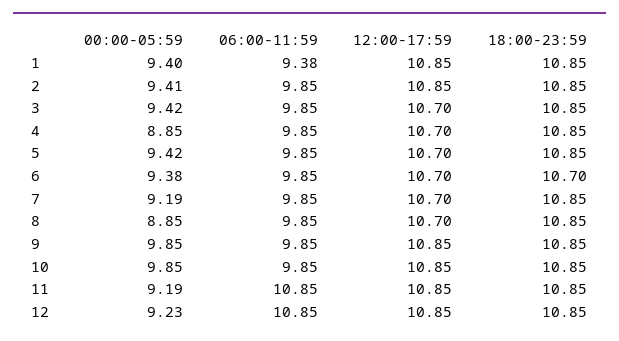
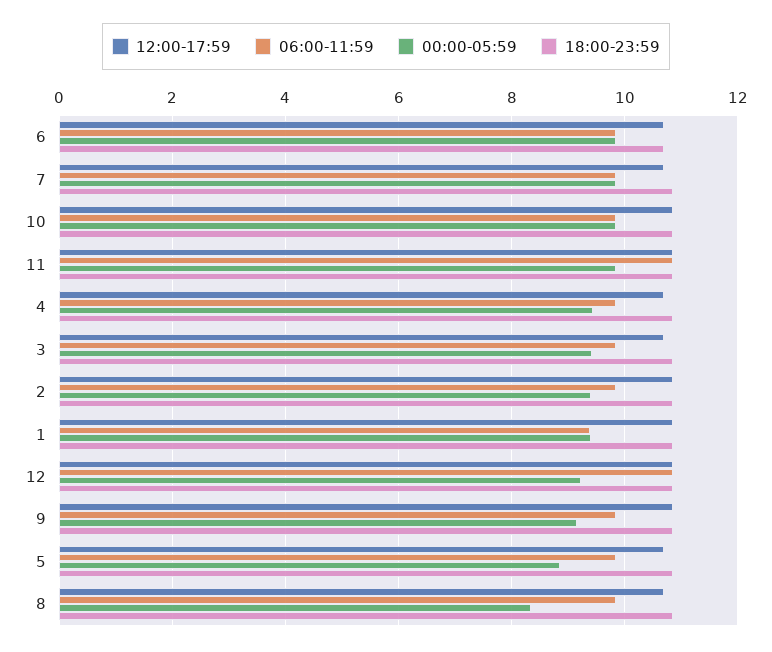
  {
    "00:00-05:59": {
      "1": 9.4,
      "2": 9.41,
      "3": 9.42,
-     "4": 8.85,
+     "4": 9.4,
-     "5": 9.42,
+     "5": 8.8,
-     "6": 9.38,
+     "6": 9.8,
-     "7": 9.19,
+     "7": 9.8,
-     "8": 8.85,
+     "8": 8.4,
-     "9": 9.85,
+     "9": 9.2,
      "10": 9.85,
-     "11": 9.19,
+     "11": 9.8,
      "12": 9.23
    },
    "06:00-11:59": {
      "1": 9.38,
      "2": 9.85,
      "3": 9.85,
      "4": 9.85,
      "5": 9.85,
      "6": 9.85,
      "7": 9.85,
      "8": 9.85,
      "9": 9.85,
      "10": 9.85,
      "11": 10.85,
      "12": 10.85
    },
    "12:00-17:59": {
      "1": 10.85,
      "2": 10.85,
      "3": 10.7,
      "4": 10.7,
      "5": 10.7,
      "6": 10.7,
      "7": 10.7,
      "8": 10.7,
      "9": 10.85,
      "10": 10.85,
      "11": 10.85,
      "12": 10.85
    },
    "18:00-23:59": {
      "1": 10.85,
      "2": 10.85,
      "3": 10.85,
      "4": 10.85,
      "5": 10.85,
      "6": 10.7,
      "7": 10.85,
      "8": 10.85,
      "9": 10.85,
      "10": 10.85,
      "11": 10.85,
      "12": 10.85
    }
  }

